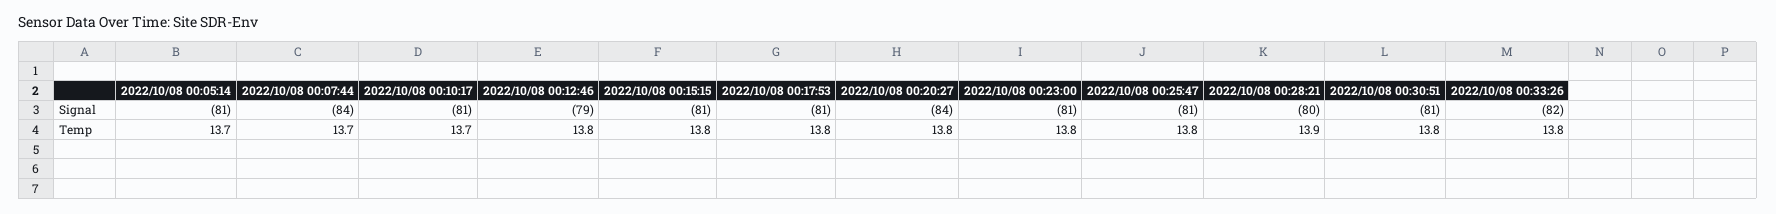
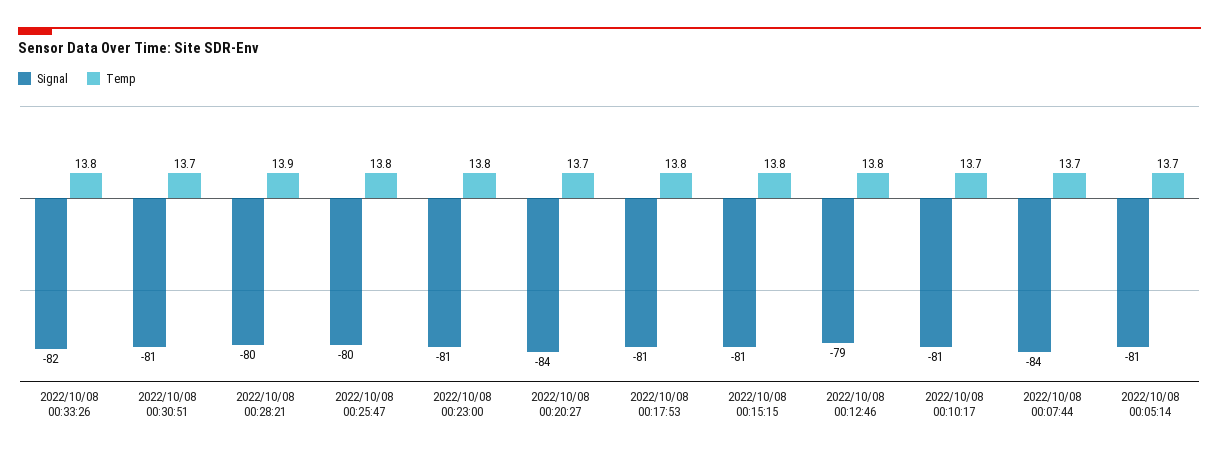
  {
    "Signal": {
      "2022/10/08 00:05:14": -81,
      "2022/10/08 00:07:44": -84,
      "2022/10/08 00:10:17": -81,
      "2022/10/08 00:12:46": -79,
      "2022/10/08 00:15:15": -81,
      "2022/10/08 00:17:53": -81,
      "2022/10/08 00:20:27": -84,
      "2022/10/08 00:23:00": -81,
-     "2022/10/08 00:25:47": -81,
+     "2022/10/08 00:25:47": -80,
      "2022/10/08 00:28:21": -80,
      "2022/10/08 00:30:51": -81,
      "2022/10/08 00:33:26": -82
    },
    "Temp": {
      "2022/10/08 00:05:14": 13.7,
      "2022/10/08 00:07:44": 13.7,
      "2022/10/08 00:10:17": 13.7,
      "2022/10/08 00:12:46": 13.8,
      "2022/10/08 00:15:15": 13.8,
      "2022/10/08 00:17:53": 13.8,
-     "2022/10/08 00:20:27": 13.8,
+     "2022/10/08 00:20:27": 13.7,
      "2022/10/08 00:23:00": 13.8,
      "2022/10/08 00:25:47": 13.8,
      "2022/10/08 00:28:21": 13.9,
-     "2022/10/08 00:30:51": 13.8,
+     "2022/10/08 00:30:51": 13.7,
      "2022/10/08 00:33:26": 13.8
    }
  }

